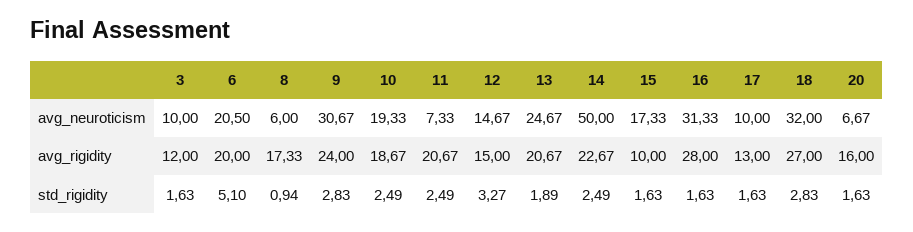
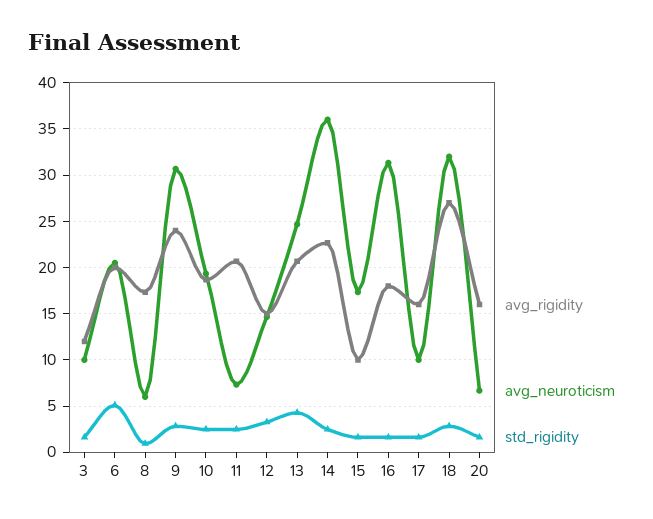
  {
    "avg_neuroticism": {
      "3": 10,
      "6": 20.5,
      "8": 6,
      "9": 30.67,
      "10": 19.33,
      "11": 7.33,
      "12": 14.67,
      "13": 24.67,
-     "14": 50,
+     "14": 36,
      "15": 17.33,
      "16": 31.33,
      "17": 10,
      "18": 32,
      "20": 6.67
    },
    "avg_rigidity": {
      "3": 12,
      "6": 20,
      "8": 17.33,
      "9": 24,
      "10": 18.67,
      "11": 20.67,
      "12": 15,
      "13": 20.67,
      "14": 22.67,
      "15": 10,
-     "16": 28,
+     "16": 18,
-     "17": 13,
+     "17": 16,
      "18": 27,
      "20": 16
    },
    "std_rigidity": {
      "3": 1.63,
      "6": 5.1,
      "8": 0.94,
      "9": 2.83,
      "10": 2.49,
      "11": 2.49,
      "12": 3.27,
-     "13": 1.89,
+     "13": 4,
      "14": 2.49,
      "15": 1.63,
      "16": 1.63,
      "17": 1.63,
      "18": 2.83,
      "20": 1.63
    }
  }

